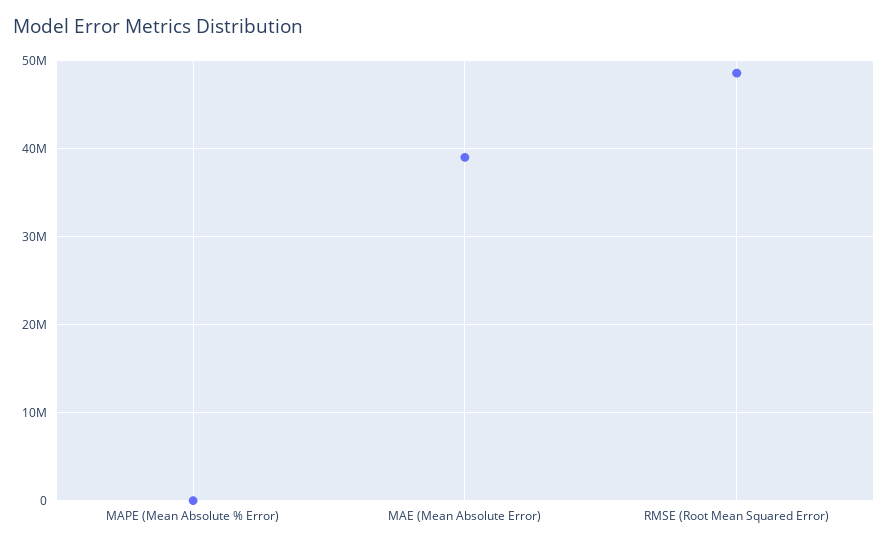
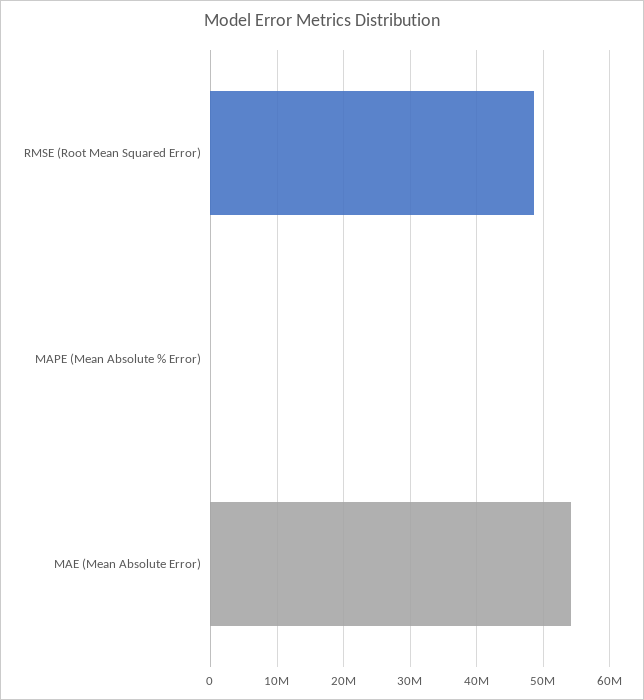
  {
    "MAPE (Mean Absolute % Error)": 0,
-   "MAE (Mean Absolute Error)": 39000000,
+   "MAE (Mean Absolute Error)": 54000000,
    "RMSE (Root Mean Squared Error)": 49000000
  }

